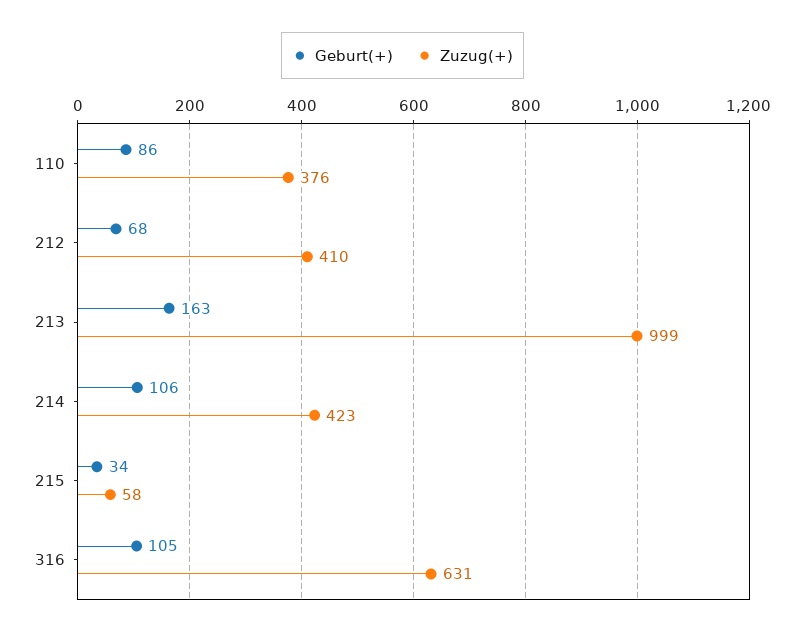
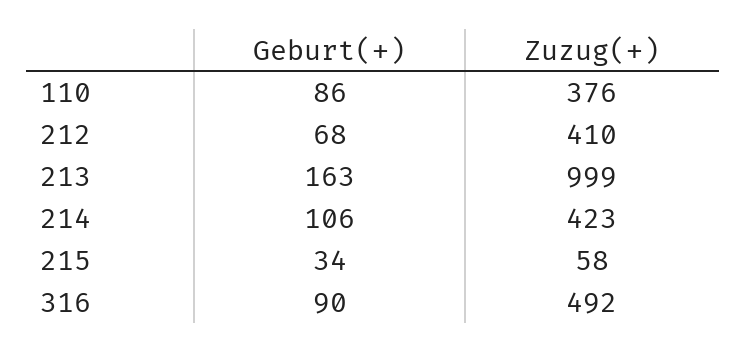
  {
    "Geburt(+)": {
      "110": 86,
      "212": 68,
      "213": 163,
      "214": 106,
      "215": 34,
-     "316": 105
+     "316": 90
    },
    "Zuzug(+)": {
      "110": 376,
      "212": 410,
      "213": 999,
      "214": 423,
      "215": 58,
-     "316": 631
+     "316": 492
    }
  }

